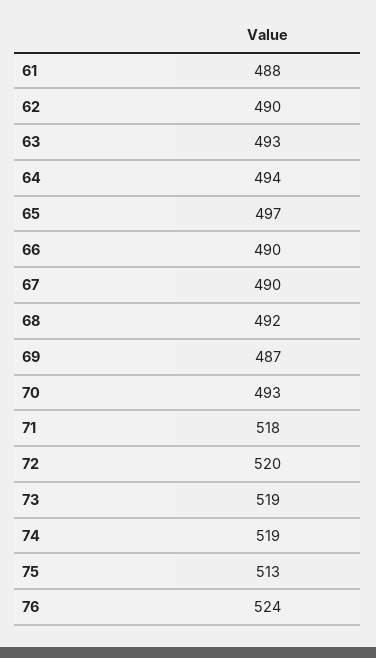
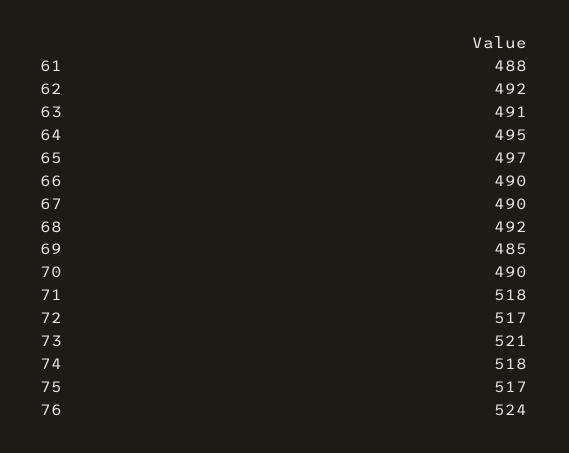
  {
    "61": 488,
-   "62": 490,
+   "62": 492,
-   "63": 493,
+   "63": 491,
-   "64": 494,
+   "64": 495,
    "65": 497,
    "66": 490,
    "67": 490,
    "68": 492,
-   "69": 487,
+   "69": 485,
-   "70": 493,
+   "70": 490,
    "71": 518,
-   "72": 520,
+   "72": 517,
-   "73": 519,
+   "73": 521,
-   "74": 519,
+   "74": 518,
-   "75": 513,
+   "75": 517,
    "76": 524
  }

